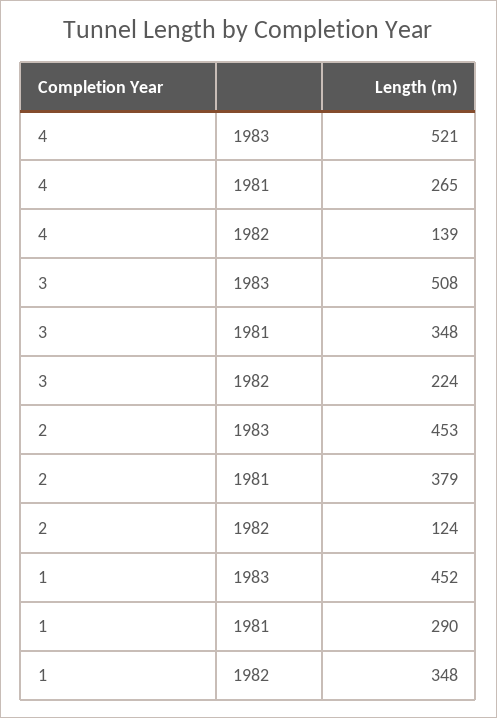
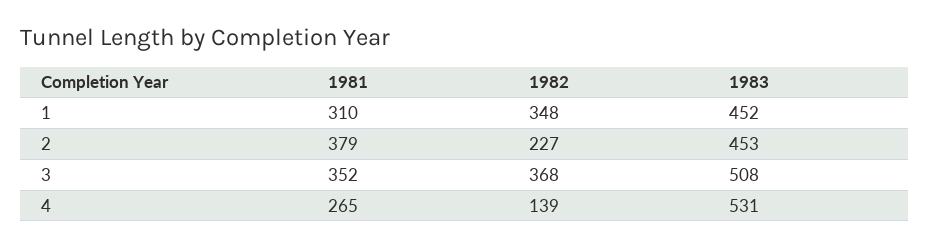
  {
    "4": {
-     "1983": 521,
+     "1983": 531,
      "1981": 265,
      "1982": 139
    },
    "3": {
      "1983": 508,
-     "1981": 348,
+     "1981": 352,
-     "1982": 224
+     "1982": 368
    },
    "2": {
      "1983": 453,
      "1981": 379,
-     "1982": 124
+     "1982": 227
    },
    "1": {
      "1983": 452,
-     "1981": 290,
+     "1981": 310,
      "1982": 348
    }
  }

